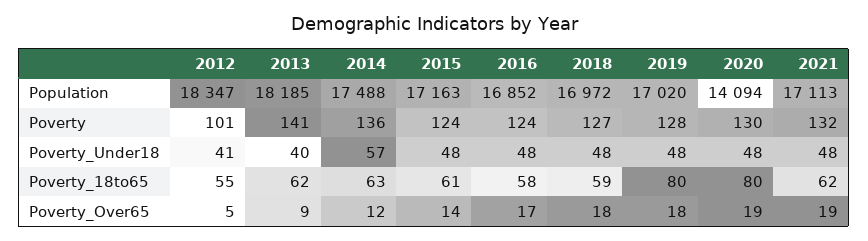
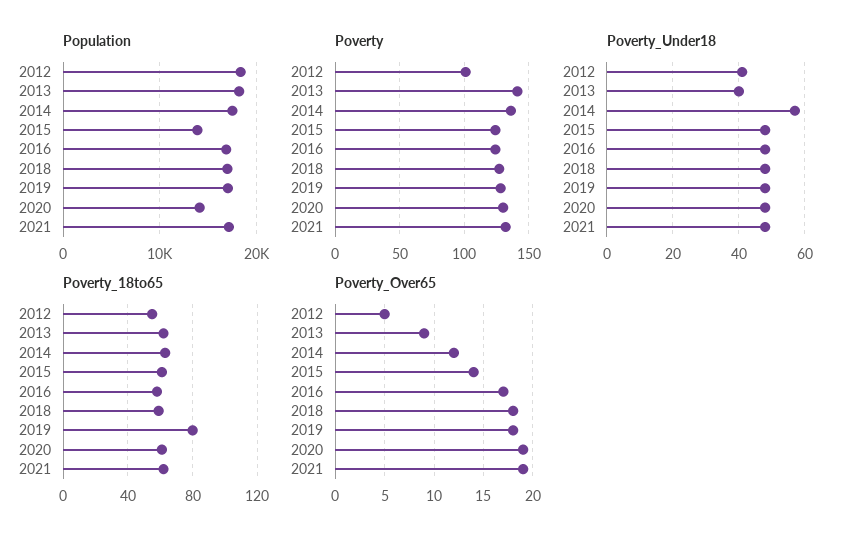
  {
    "Population": {
      "2012": 18347,
      "2013": 18185,
      "2014": 17488,
-     "2015": 17163,
+     "2015": 14000,
      "2016": 16852,
      "2018": 16972,
      "2019": 17020,
      "2020": 14094,
      "2021": 17113
    },
    "Poverty": {
      "2012": 101,
      "2013": 141,
      "2014": 136,
      "2015": 124,
      "2016": 124,
      "2018": 127,
      "2019": 128,
      "2020": 130,
      "2021": 132
    },
    "Poverty_Under18": {
      "2012": 41,
      "2013": 40,
      "2014": 57,
      "2015": 48,
      "2016": 48,
      "2018": 48,
      "2019": 48,
      "2020": 48,
      "2021": 48
    },
    "Poverty_18to65": {
      "2012": 55,
      "2013": 62,
      "2014": 63,
      "2015": 61,
      "2016": 58,
      "2018": 59,
      "2019": 80,
-     "2020": 80,
+     "2020": 60,
      "2021": 62
    },
    "Poverty_Over65": {
      "2012": 5,
      "2013": 9,
      "2014": 12,
      "2015": 14,
      "2016": 17,
      "2018": 18,
      "2019": 18,
      "2020": 19,
      "2021": 19
    }
  }

